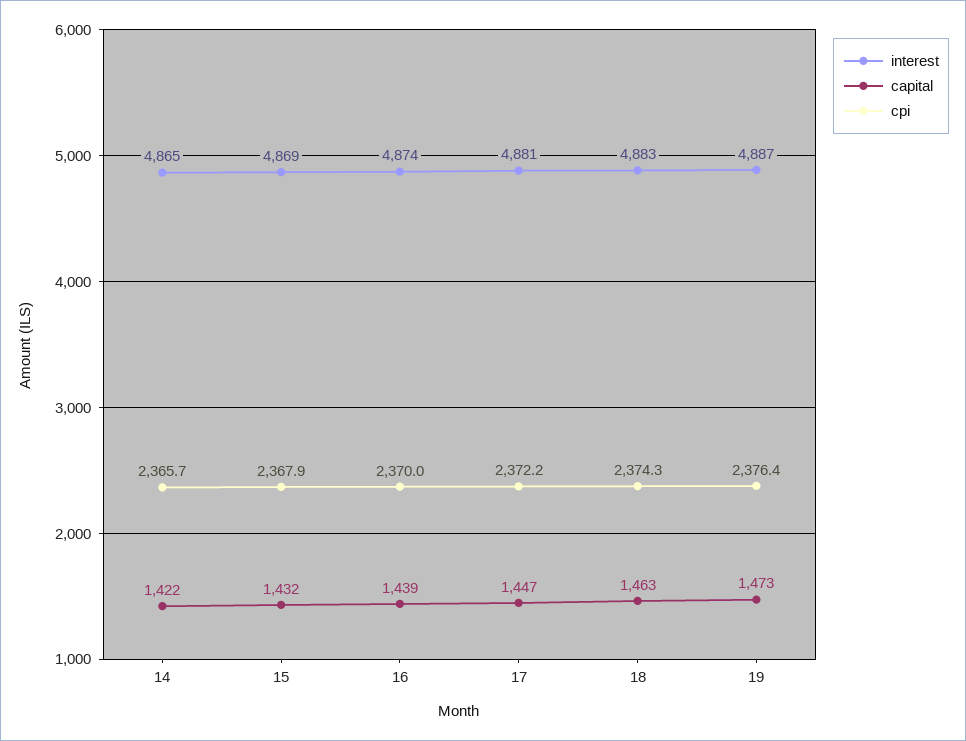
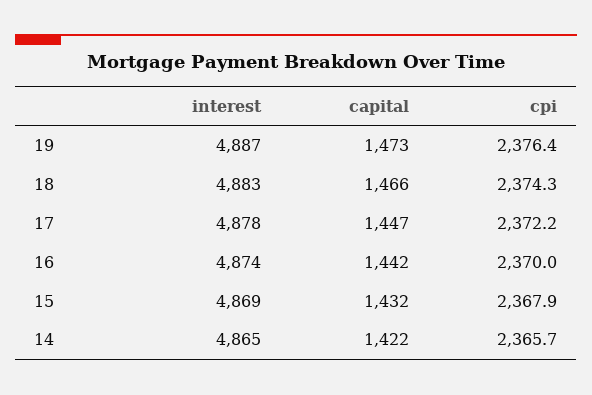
  {
    "interest": {
      "14": 4865,
      "15": 4869,
      "16": 4874,
-     "17": 4881,
+     "17": 4878,
      "18": 4883,
      "19": 4887
    },
    "capital": {
      "14": 1422,
      "15": 1432,
-     "16": 1439,
+     "16": 1442,
      "17": 1447,
-     "18": 1463,
+     "18": 1466,
      "19": 1473
    },
    "cpi": {
      "14": 2365.7,
      "15": 2367.9,
      "16": 2370,
      "17": 2372.2,
      "18": 2374.3,
      "19": 2376.4
    }
  }

